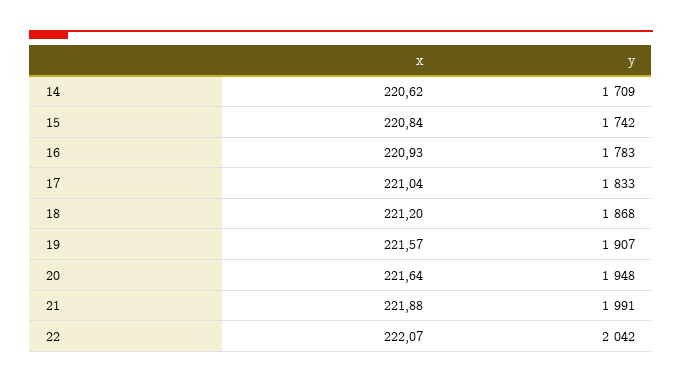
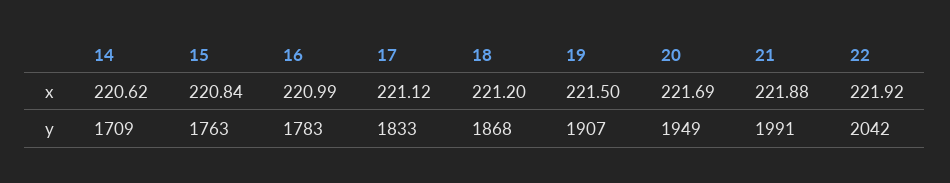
  {
    "x": {
      "14": 220.62,
      "15": 220.84,
-     "16": 220.93,
+     "16": 220.99,
-     "17": 221.04,
+     "17": 221.12,
      "18": 221.2,
-     "19": 221.57,
+     "19": 221.5,
-     "20": 221.64,
+     "20": 221.69,
      "21": 221.88,
-     "22": 222.07
+     "22": 221.92
    },
    "y": {
      "14": 1709,
-     "15": 1742,
+     "15": 1763,
      "16": 1783,
      "17": 1833,
      "18": 1868,
      "19": 1907,
-     "20": 1948,
+     "20": 1949,
      "21": 1991,
      "22": 2042
    }
  }

